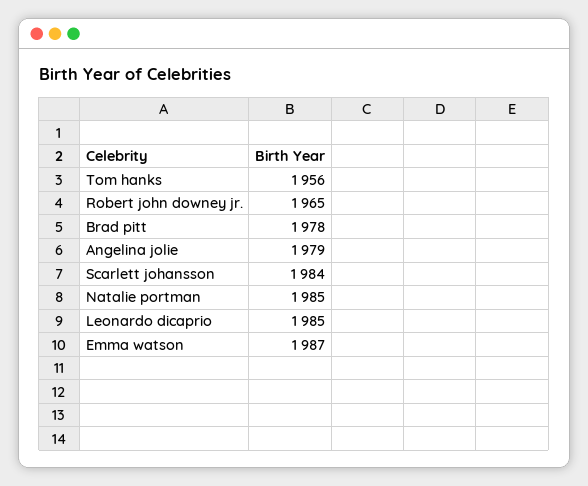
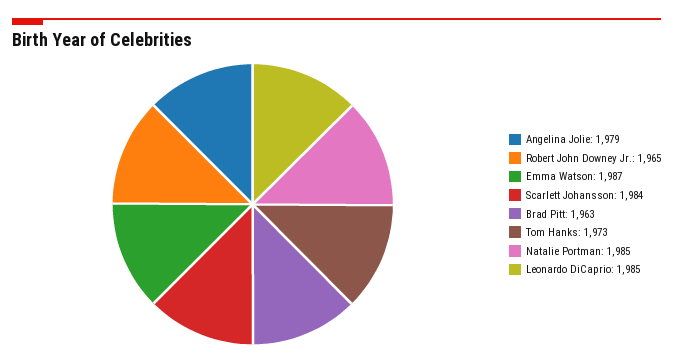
  {
-   "Tom hanks": 1956,
+   "Tom hanks": 1973,
    "Robert john downey jr.": 1965,
-   "Brad pitt": 1978,
+   "Brad pitt": 1963,
    "Angelina jolie": 1979,
    "Scarlett johansson": 1984,
    "Natalie portman": 1985,
    "Leonardo dicaprio": 1985,
    "Emma watson": 1987
  }

